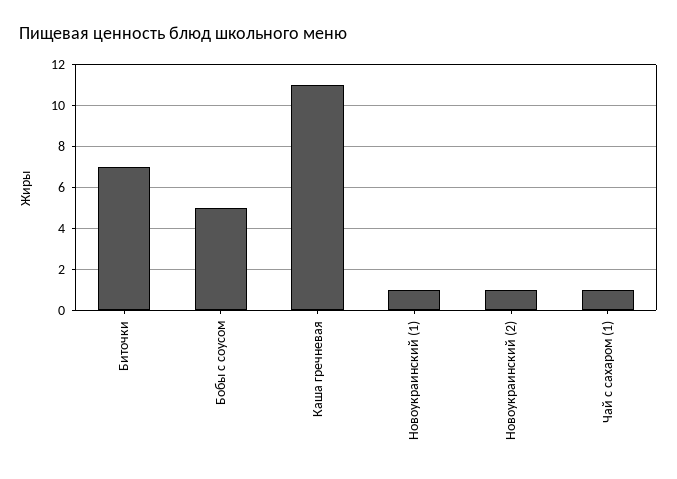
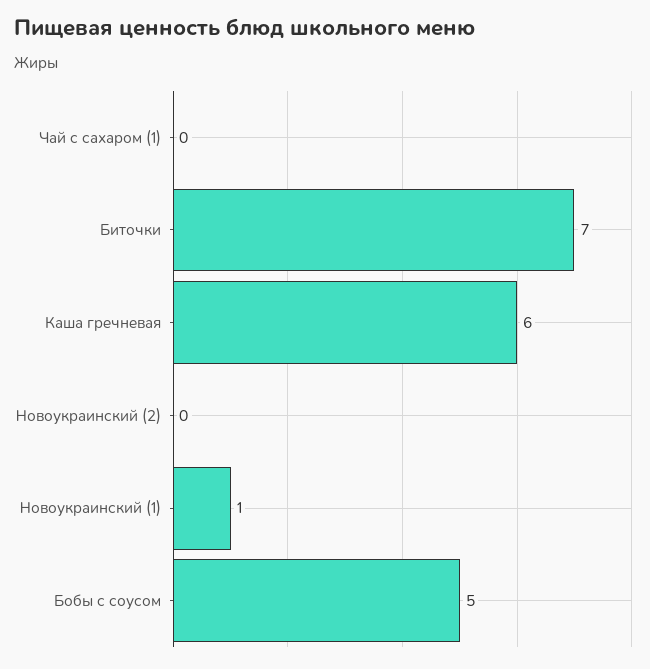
  {
    "Биточки": 7,
    "Бобы с соусом": 5,
-   "Каша гречневая": 11,
+   "Каша гречневая": 6,
    "Новоукраинский (1)": 1,
-   "Новоукраинский (2)": 1,
+   "Новоукраинский (2)": 0,
-   "Чай с сахаром (1)": 1
+   "Чай с сахаром (1)": 0
  }

